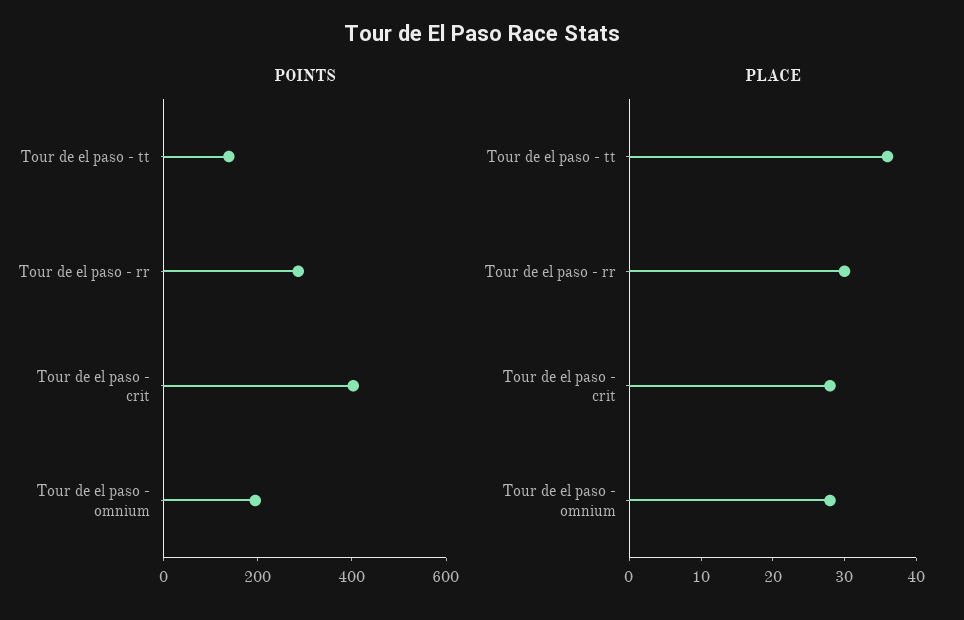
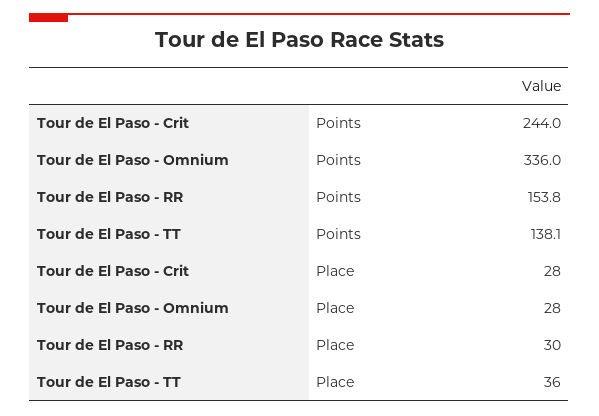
  {
    "POINTS": {
      "Tour de el paso - tt": 138.1,
-     "Tour de el paso - rr": 300,
+     "Tour de el paso - rr": 153.8,
-     "Tour de el paso - crit": 400,
+     "Tour de el paso - crit": 244,
-     "Tour de el paso - omnium": 200
+     "Tour de el paso - omnium": 336
    },
    "PLACE": {
      "Tour de el paso - tt": 36,
      "Tour de el paso - rr": 30,
      "Tour de el paso - crit": 28,
      "Tour de el paso - omnium": 28
    }
  }

